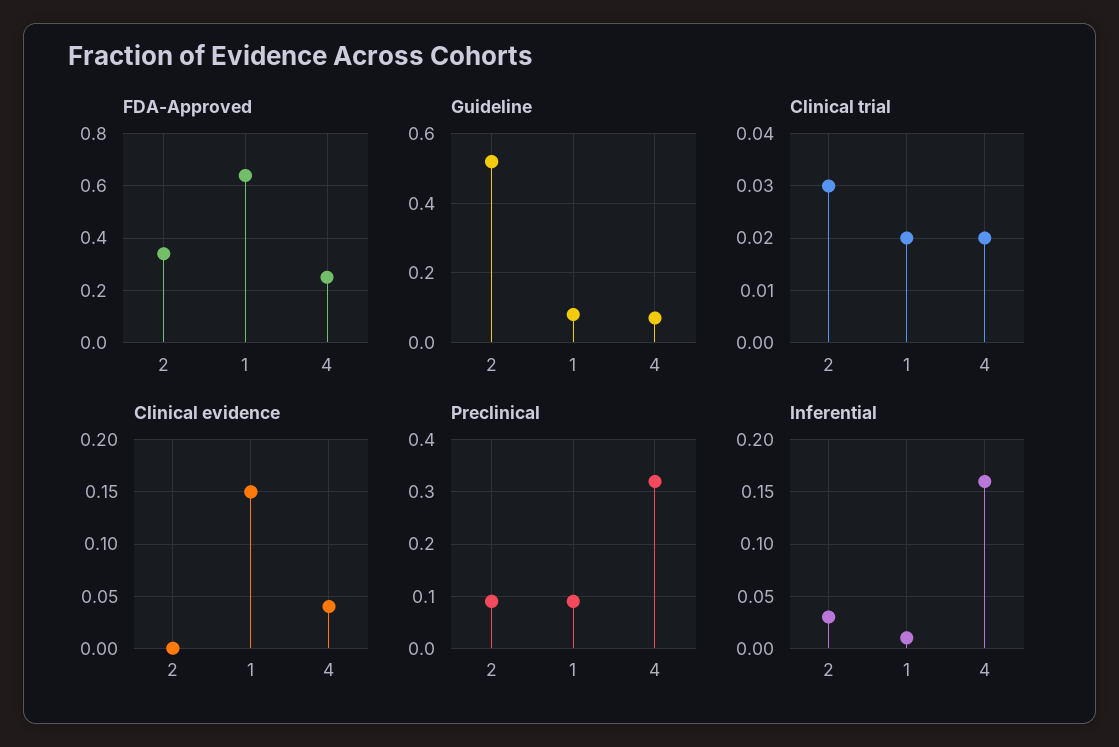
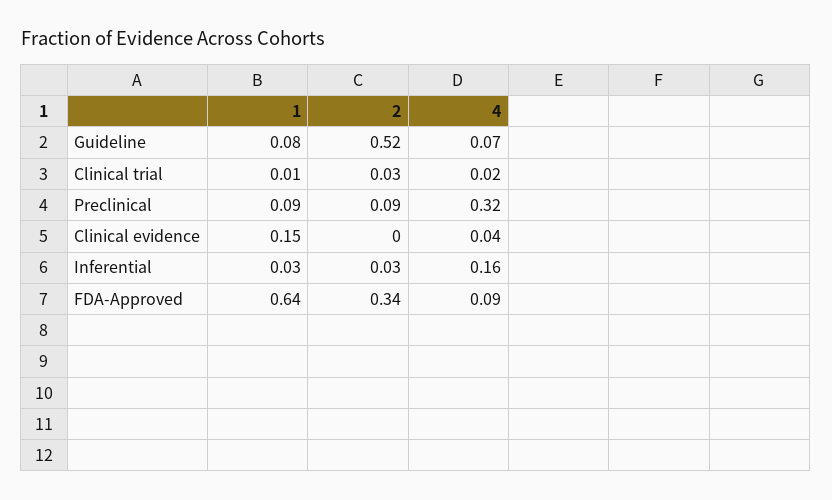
  {
    "FDA-Approved": {
      "2": 0.34,
      "1": 0.64,
-     "4": 0.25
+     "4": 0.09
    },
    "Guideline": {
      "2": 0.52,
      "1": 0.08,
      "4": 0.07
    },
    "Clinical trial": {
      "2": 0.03,
-     "1": 0.02,
+     "1": 0.01,
      "4": 0.02
    },
    "Clinical evidence": {
      "2": 0,
      "1": 0.15,
      "4": 0.04
    },
    "Preclinical": {
      "2": 0.09,
      "1": 0.09,
      "4": 0.32
    },
    "Inferential": {
      "2": 0.03,
-     "1": 0.01,
+     "1": 0.03,
      "4": 0.16
    }
  }

